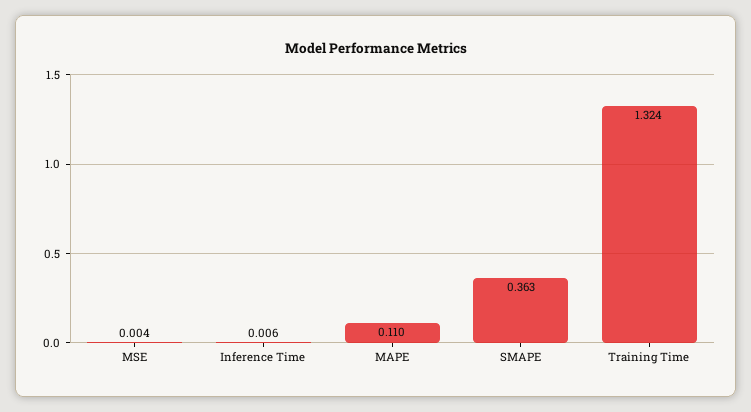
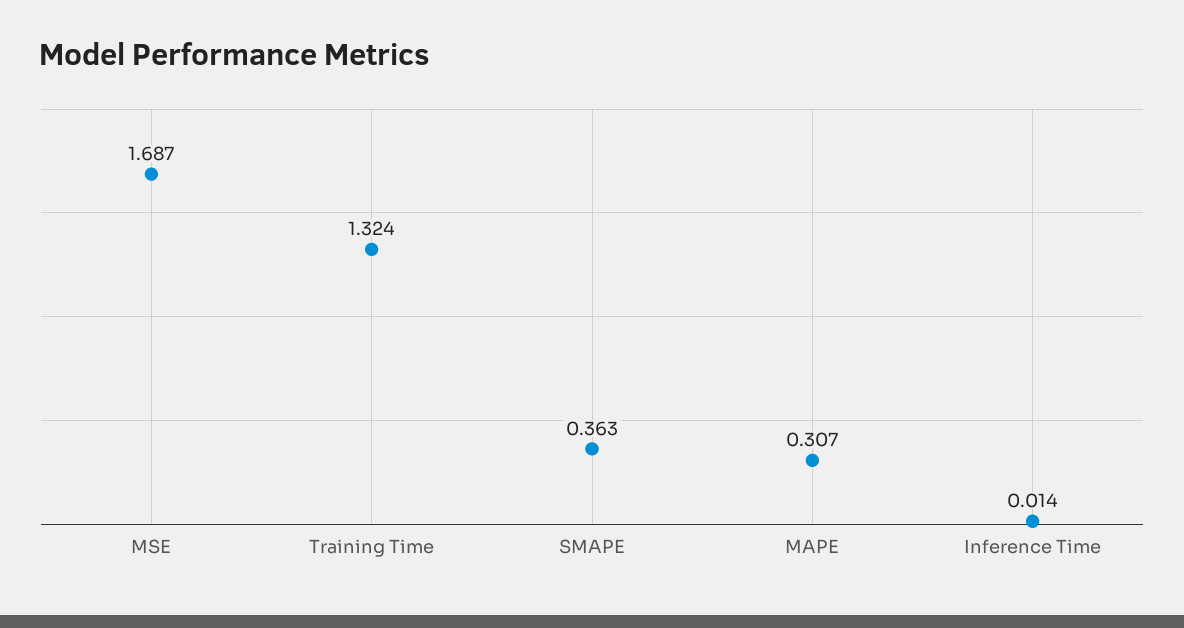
  {
-   "MSE": 0.004,
+   "MSE": 1.687,
-   "Inference Time": 0.006,
+   "Inference Time": 0.014,
-   "MAPE": 0.11,
+   "MAPE": 0.307,
    "SMAPE": 0.363,
    "Training Time": 1.324
  }

